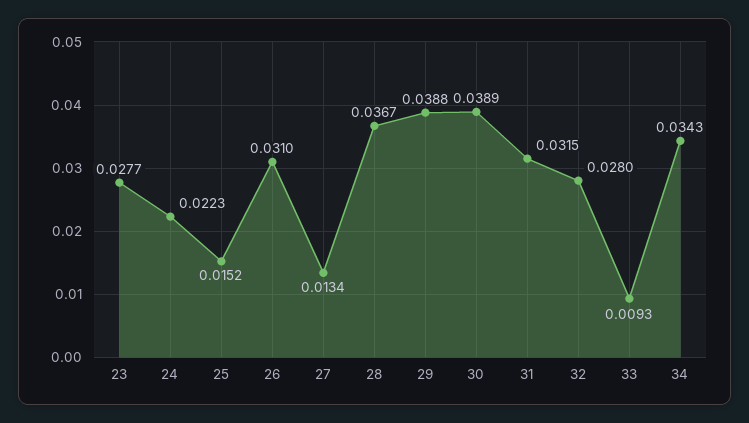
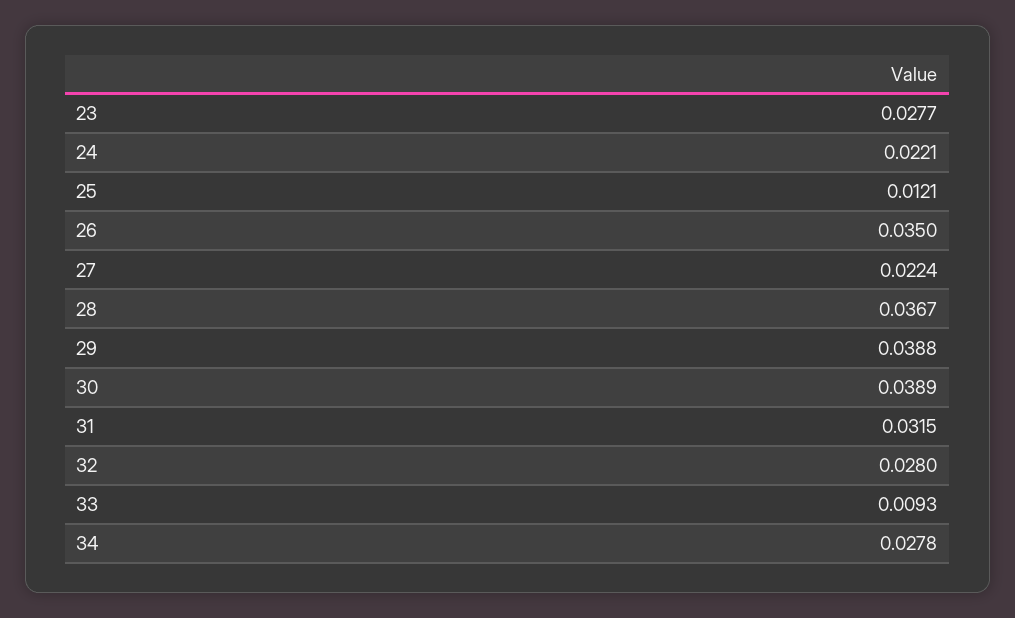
  {
    "23": 0.0277,
-   "24": 0.0223,
+   "24": 0.0221,
-   "25": 0.0152,
+   "25": 0.0121,
-   "26": 0.031,
+   "26": 0.035,
-   "27": 0.0134,
+   "27": 0.0224,
    "28": 0.0367,
    "29": 0.0388,
    "30": 0.0389,
    "31": 0.0315,
    "32": 0.028,
    "33": 0.0093,
-   "34": 0.0343
+   "34": 0.0278
  }

